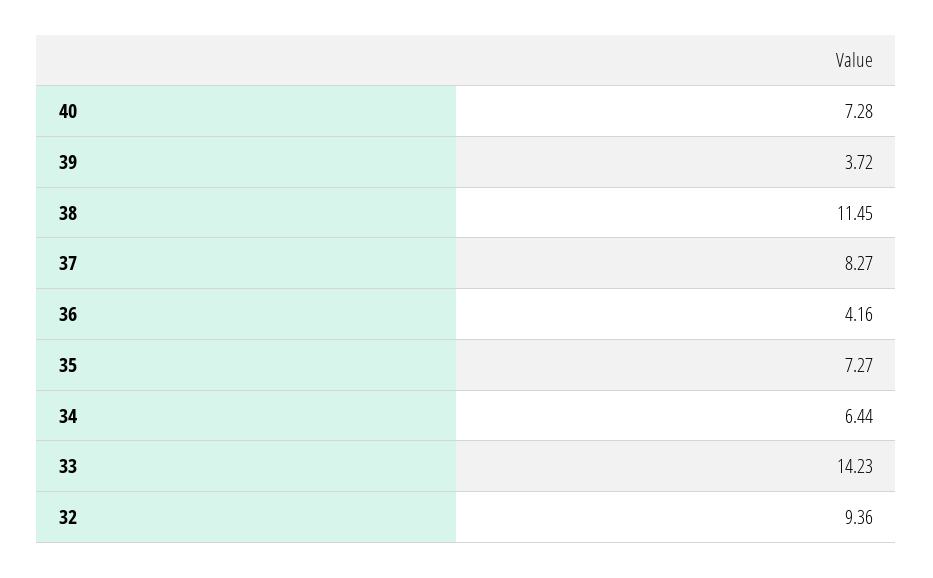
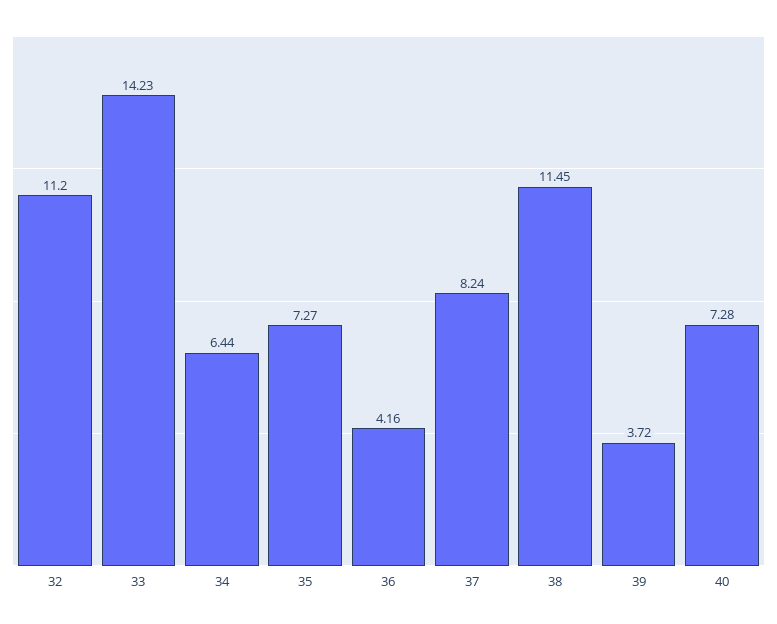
  {
    "40": 7.28,
    "39": 3.72,
    "38": 11.45,
-   "37": 8.27,
+   "37": 8.24,
    "36": 4.16,
    "35": 7.27,
    "34": 6.44,
    "33": 14.23,
-   "32": 9.36
+   "32": 11.2
  }

